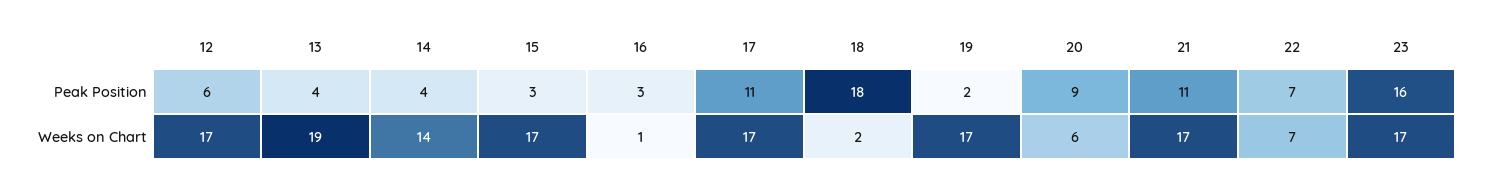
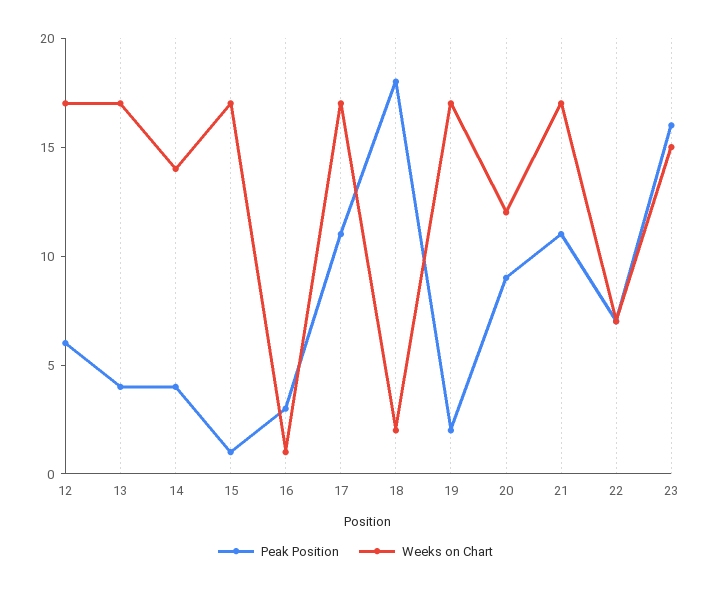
  {
    "Peak Position": {
      "12": 6,
      "13": 4,
      "14": 4,
-     "15": 3,
+     "15": 1,
      "16": 3,
      "17": 11,
      "18": 18,
      "19": 2,
      "20": 9,
      "21": 11,
      "22": 7,
      "23": 16
    },
    "Weeks on Chart": {
      "12": 17,
-     "13": 19,
+     "13": 17,
      "14": 14,
      "15": 17,
      "16": 1,
      "17": 17,
      "18": 2,
      "19": 17,
-     "20": 6,
+     "20": 12,
      "21": 17,
      "22": 7,
-     "23": 17
+     "23": 15
    }
  }

